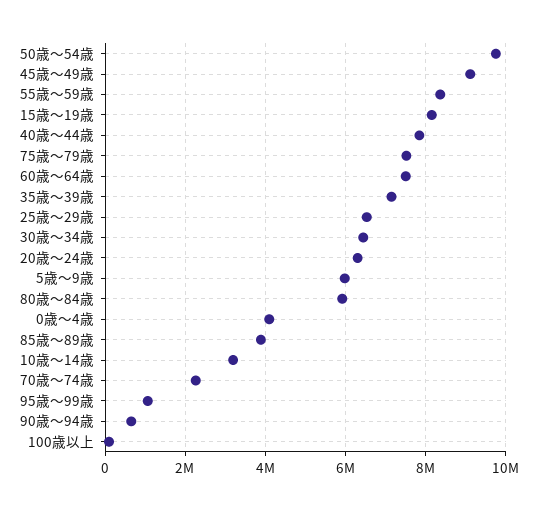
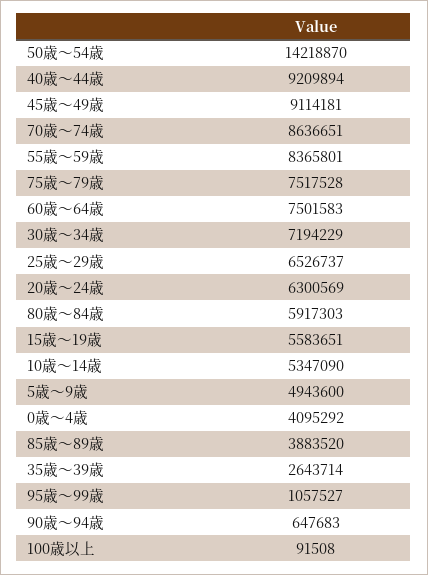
  {
-   "50歳～54歳": 9800000,
+   "50歳～54歳": 14218870,
    "45歳～49歳": 9114181,
    "55歳～59歳": 8365801,
-   "15歳～19歳": 8200000,
+   "15歳～19歳": 5583651,
-   "40歳～44歳": 7800000,
+   "40歳～44歳": 9209894,
    "75歳～79歳": 7517528,
    "60歳～64歳": 7501583,
-   "35歳～39歳": 7200000,
+   "35歳～39歳": 2643714,
    "25歳～29歳": 6526737,
-   "30歳～34歳": 6400000,
+   "30歳～34歳": 7194229,
    "20歳～24歳": 6300569,
-   "5歳～9歳": 6000000,
+   "5歳～9歳": 4943600,
    "80歳～84歳": 5917303,
    "0歳～4歳": 4095292,
    "85歳～89歳": 3883520,
-   "10歳～14歳": 3200000,
+   "10歳～14歳": 5347090,
-   "70歳～74歳": 2200000,
+   "70歳～74歳": 8636651,
    "95歳～99歳": 1057527,
    "90歳～94歳": 647683,
    "100歳以上": 91508
  }

